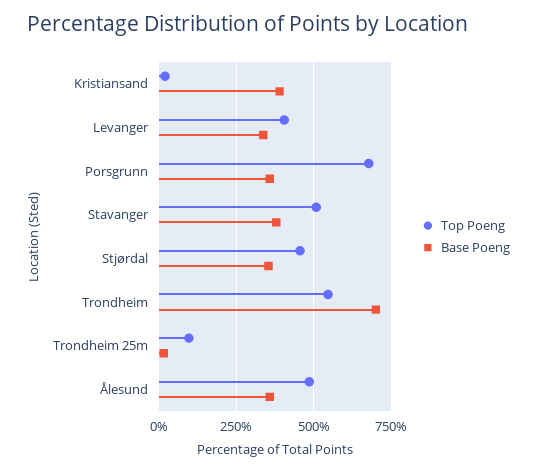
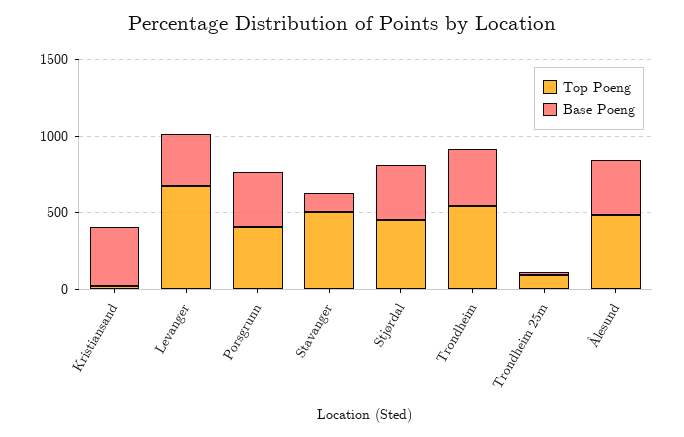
  {
    "Top Poeng": {
      "Kristiansand": 25,
-     "Levanger": 400,
+     "Levanger": 700,
-     "Porsgrunn": 675,
+     "Porsgrunn": 400,
      "Stavanger": 500,
      "Stjørdal": 450,
      "Trondheim": 550,
      "Trondheim 25m": 100,
      "Ålesund": 475
    },
    "Base Poeng": {
      "Kristiansand": 400,
      "Levanger": 325,
      "Porsgrunn": 350,
-     "Stavanger": 375,
+     "Stavanger": 100,
      "Stjørdal": 350,
-     "Trondheim": 700,
+     "Trondheim": 400,
      "Trondheim 25m": 25,
      "Ålesund": 350
    }
  }

